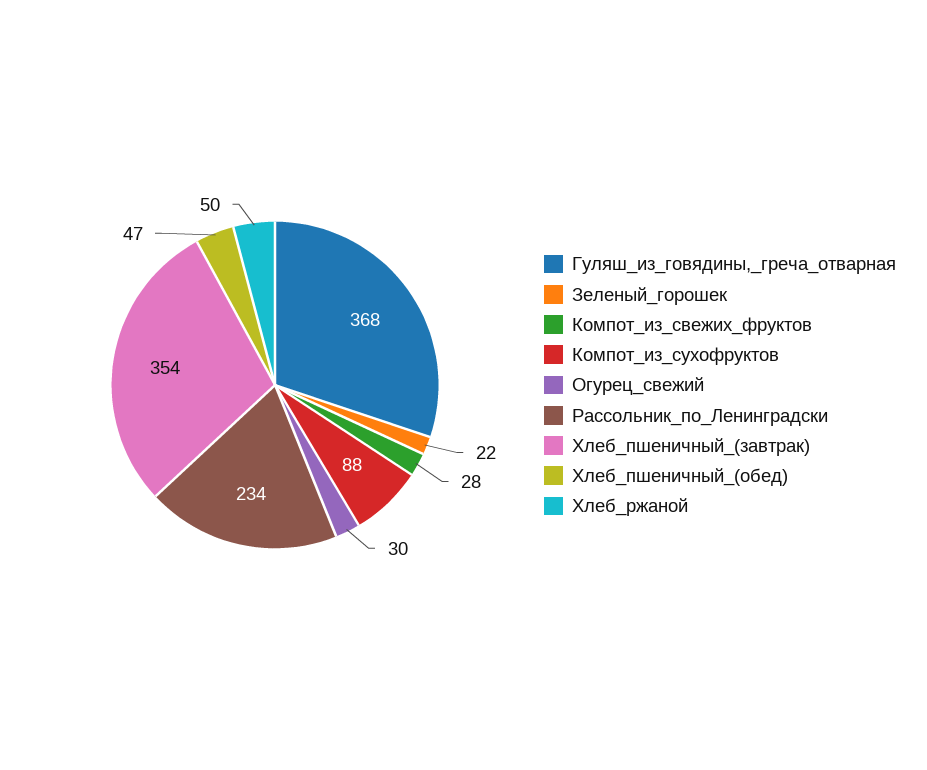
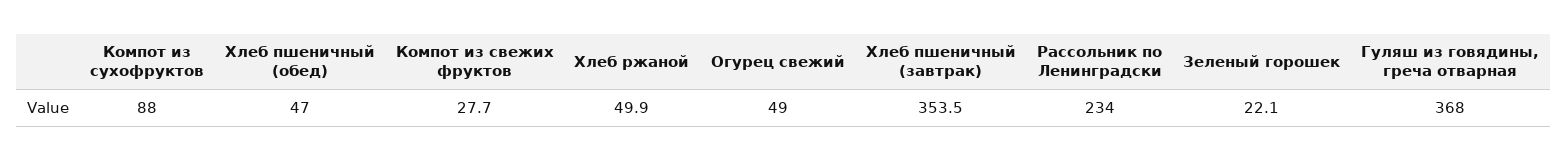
  {
    "Гуляш_из_говядины,_греча_отварная": 368,
    "Зеленый_горошек": 22.1,
    "Компот_из_свежих_фруктов": 27.7,
    "Компот_из_сухофруктов": 88,
-   "Огурец_свежий": 30,
+   "Огурец_свежий": 49,
    "Рассольник_по_Ленинградски": 234,
    "Хлеб_пшеничный_(завтрак)": 353.5,
    "Хлеб_пшеничный_(обед)": 47,
    "Хлеб_ржаной": 49.9
  }

